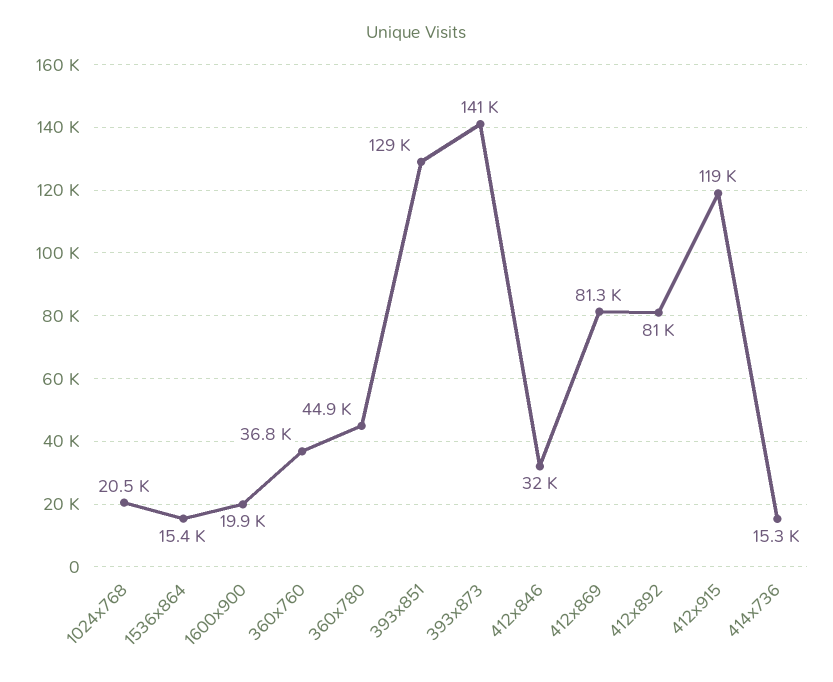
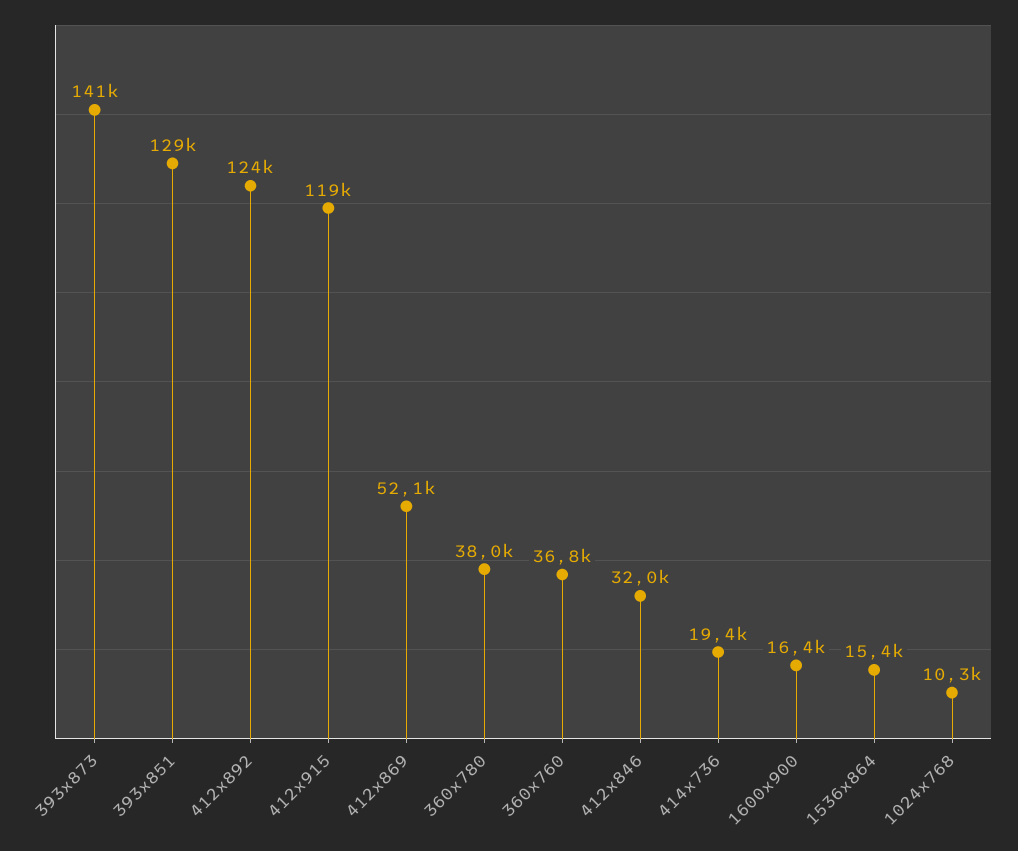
  {
-   "1024x768": 20500,
+   "1024x768": 10300,
    "1536x864": 15400,
-   "1600x900": 19900,
+   "1600x900": 16400,
    "360x760": 36800,
-   "360x780": 44900,
+   "360x780": 38000,
    "393x851": 129000,
    "393x873": 141000,
    "412x846": 32000,
-   "412x869": 81300,
+   "412x869": 52100,
-   "412x892": 81000,
+   "412x892": 124000,
    "412x915": 119000,
-   "414x736": 15300
+   "414x736": 19400
  }

